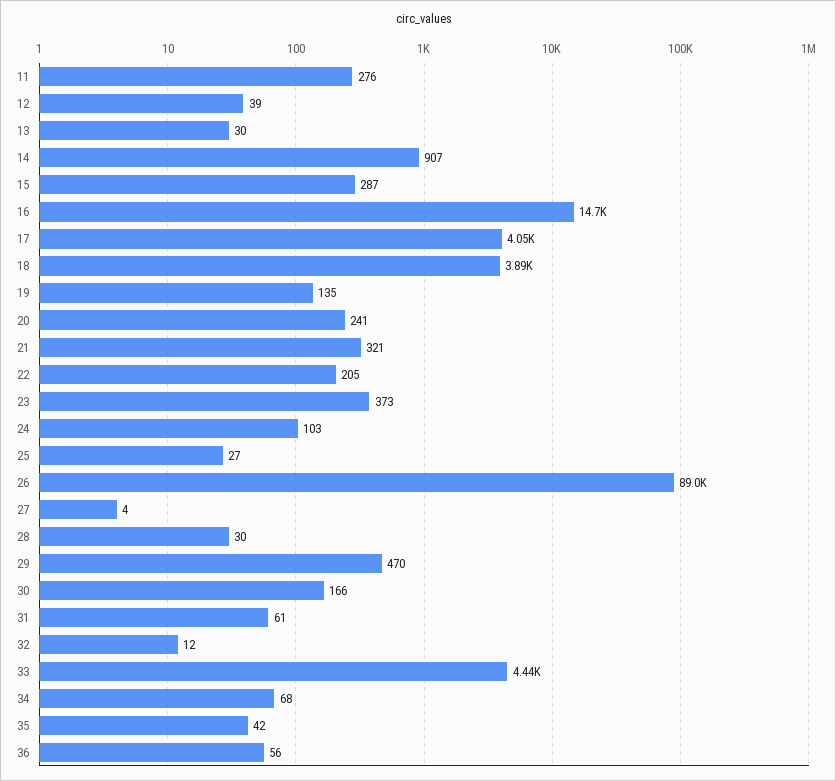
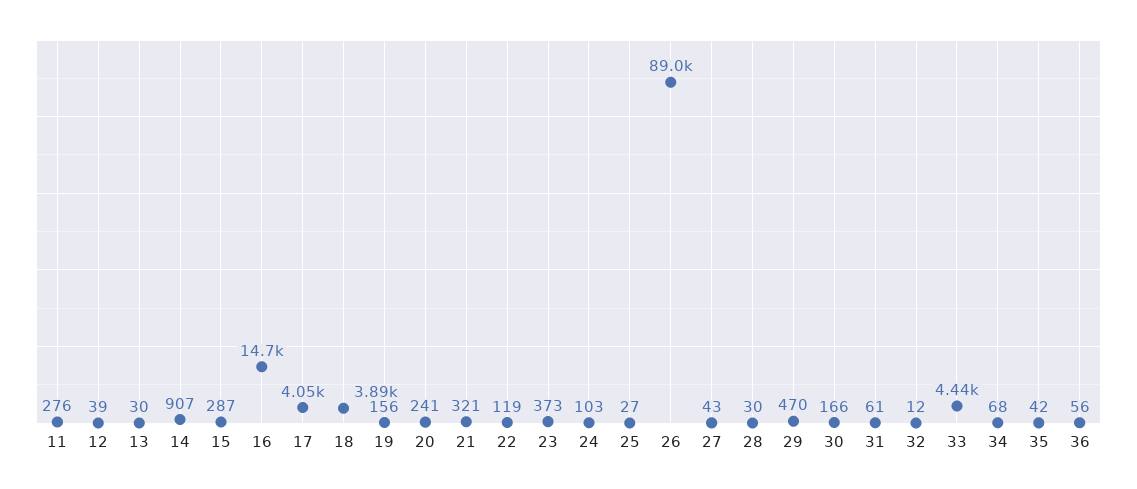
  {
    "11": 276,
    "12": 39,
    "13": 30,
    "14": 907,
    "15": 287,
    "16": 14700,
    "17": 4050,
    "18": 3890,
-   "19": 135,
+   "19": 156,
    "20": 241,
    "21": 321,
-   "22": 205,
+   "22": 119,
    "23": 373,
    "24": 103,
    "25": 27,
    "26": 89000,
-   "27": 4,
+   "27": 43,
    "28": 30,
    "29": 470,
    "30": 166,
    "31": 61,
    "32": 12,
    "33": 4440,
    "34": 68,
    "35": 42,
    "36": 56
  }

